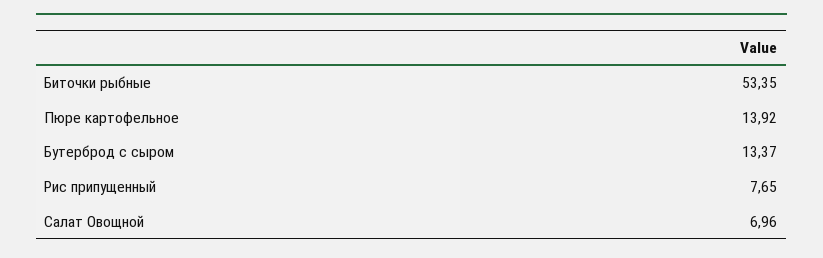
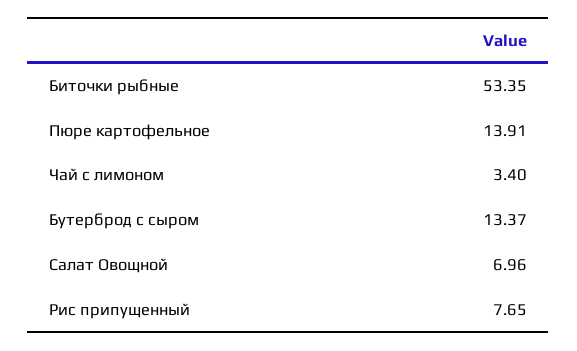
  {
    "Биточки рыбные": 53.35,
-   "Пюре картофельное": 13.92,
+   "Пюре картофельное": 13.91,
    "Бутерброд с сыром": 13.37,
    "Рис припущенный": 7.65,
-   "Салат Овощной": 6.96
+   "Салат Овощной": 6.96,
+   "Чай с лимоном": 3.4
  }

